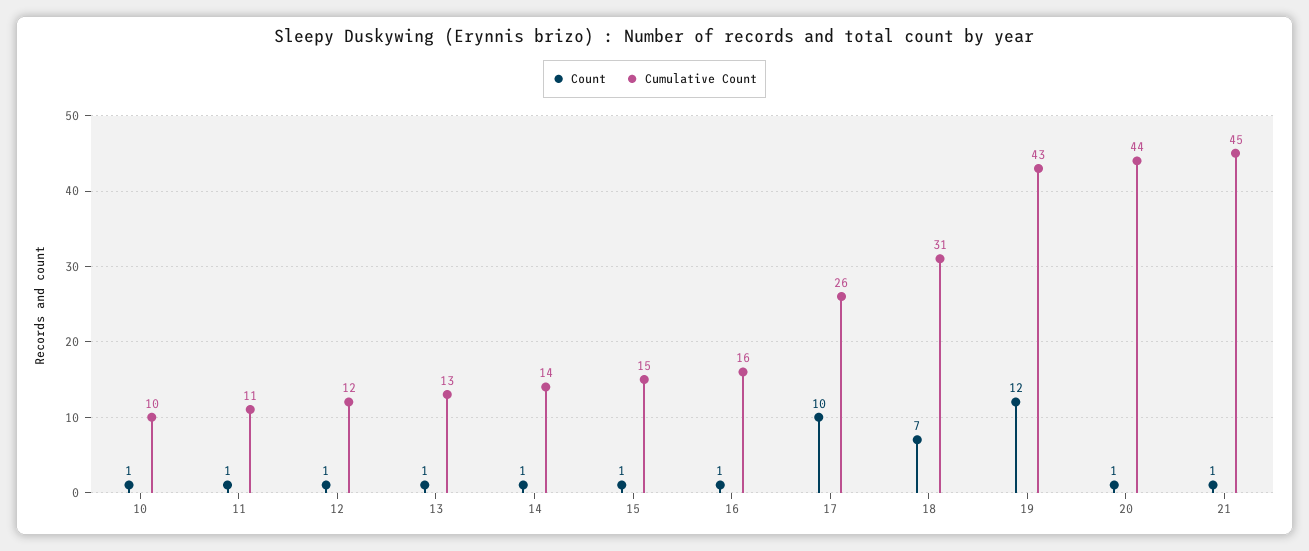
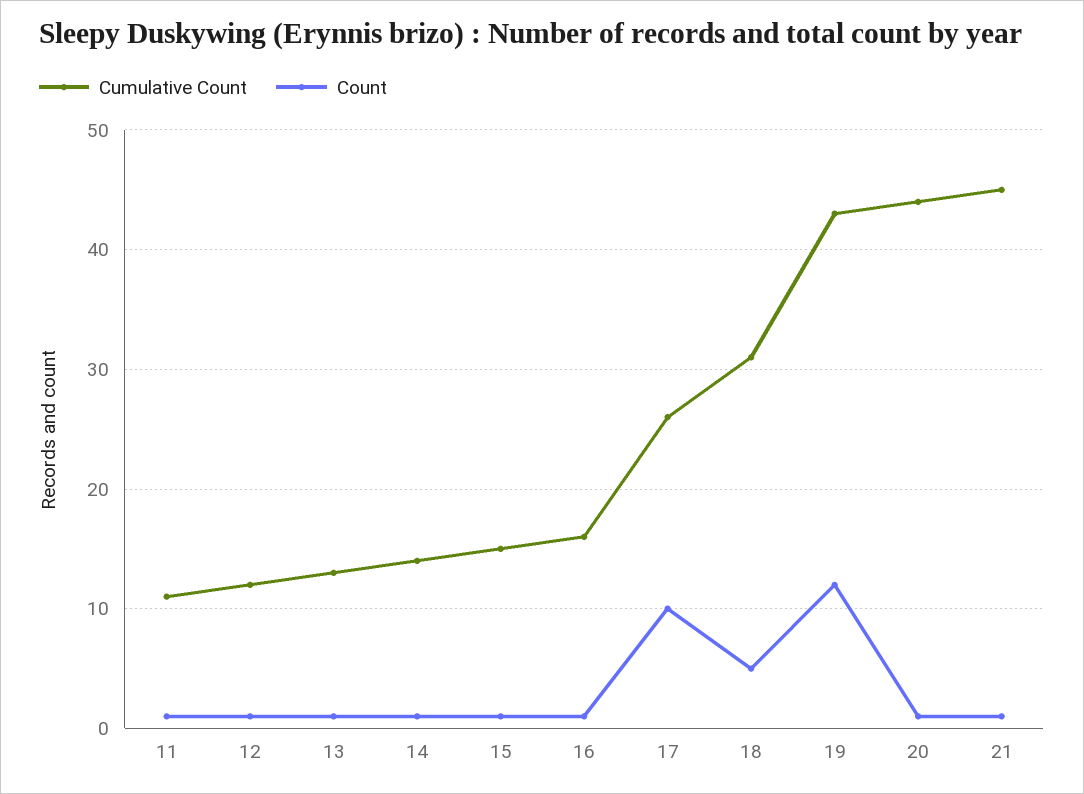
  {
    "Count": {
-     "10": 1,
      "11": 1,
      "12": 1,
      "13": 1,
      "14": 1,
      "15": 1,
      "16": 1,
      "17": 10,
-     "18": 7,
+     "18": 5,
      "19": 12,
      "20": 1,
      "21": 1
    },
    "Cumulative Count": {
-     "10": 10,
      "11": 11,
      "12": 12,
      "13": 13,
      "14": 14,
      "15": 15,
      "16": 16,
      "17": 26,
      "18": 31,
      "19": 43,
      "20": 44,
      "21": 45
    }
  }

